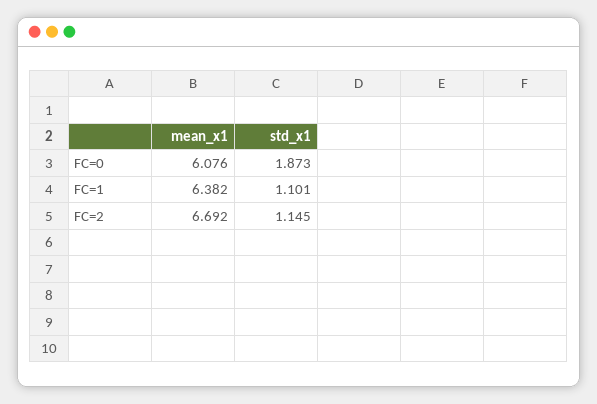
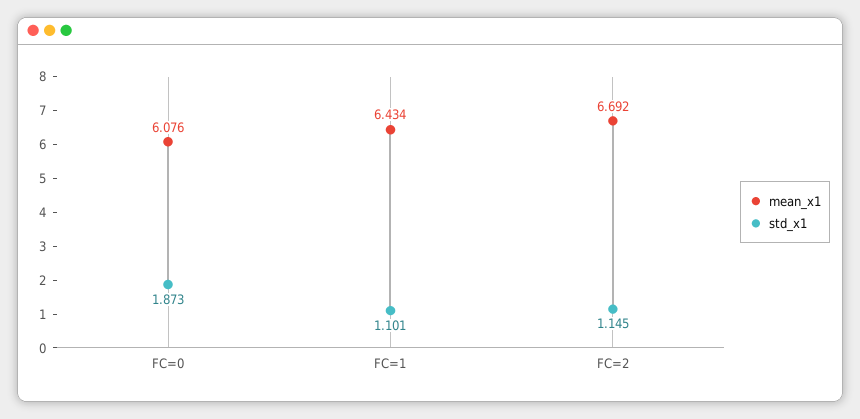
  {
    "mean_x1": {
      "FC=0": 6.076,
-     "FC=1": 6.382,
+     "FC=1": 6.434,
      "FC=2": 6.692
    },
    "std_x1": {
      "FC=0": 1.873,
      "FC=1": 1.101,
      "FC=2": 1.145
    }
  }

